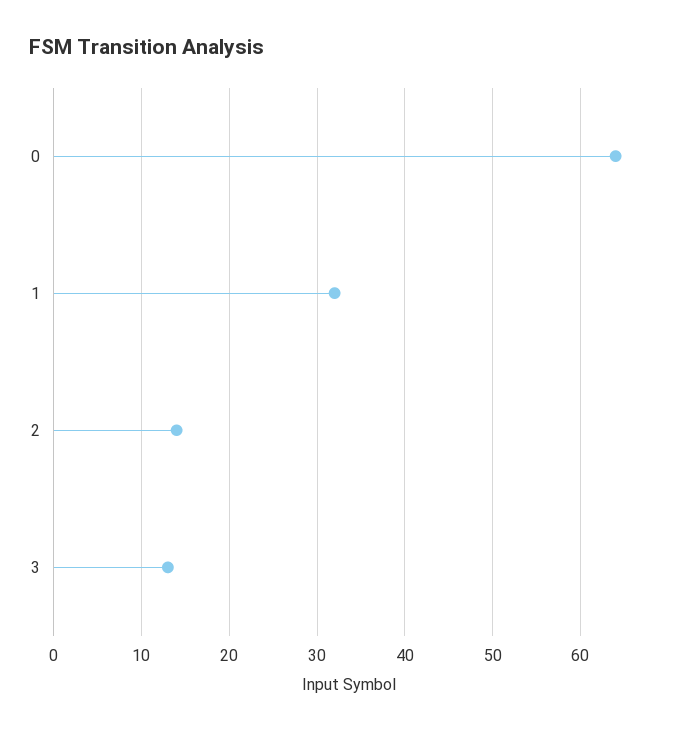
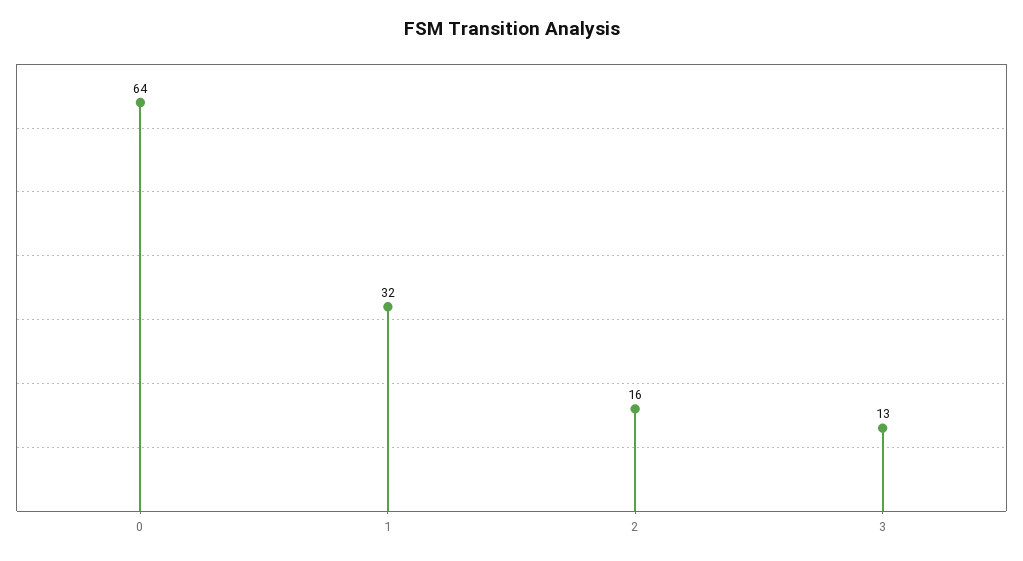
  {
    "0": 64,
    "1": 32,
-   "2": 14,
+   "2": 16,
    "3": 13
  }

